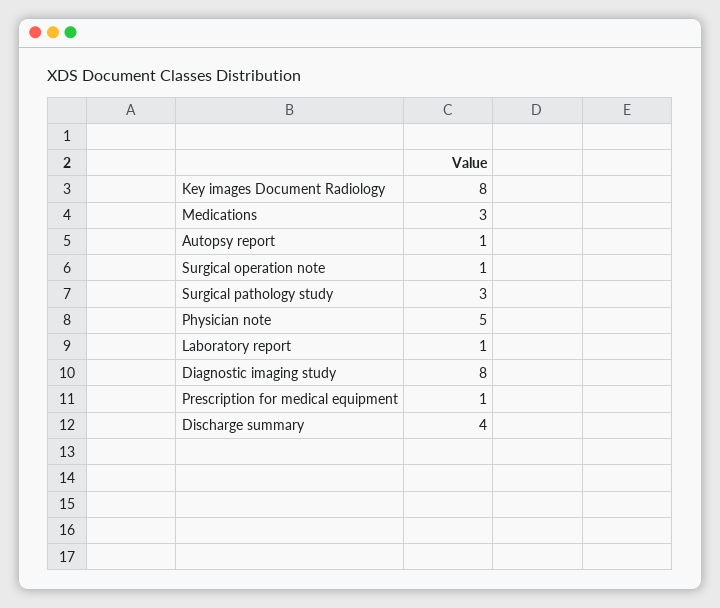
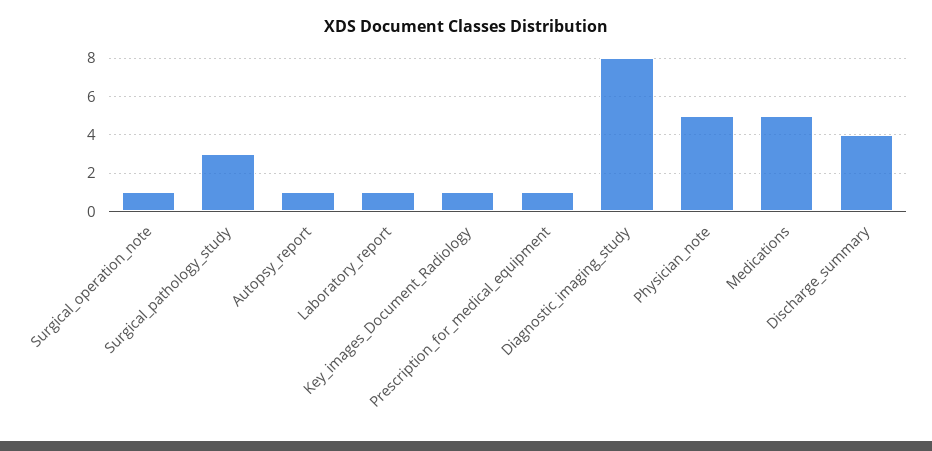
  {
-   "Key images Document Radiology": 8,
+   "Key images Document Radiology": 1,
-   "Medications": 3,
+   "Medications": 5,
    "Autopsy report": 1,
    "Surgical operation note": 1,
    "Surgical pathology study": 3,
    "Physician note": 5,
    "Laboratory report": 1,
    "Diagnostic imaging study": 8,
    "Prescription for medical equipment": 1,
    "Discharge summary": 4
  }

